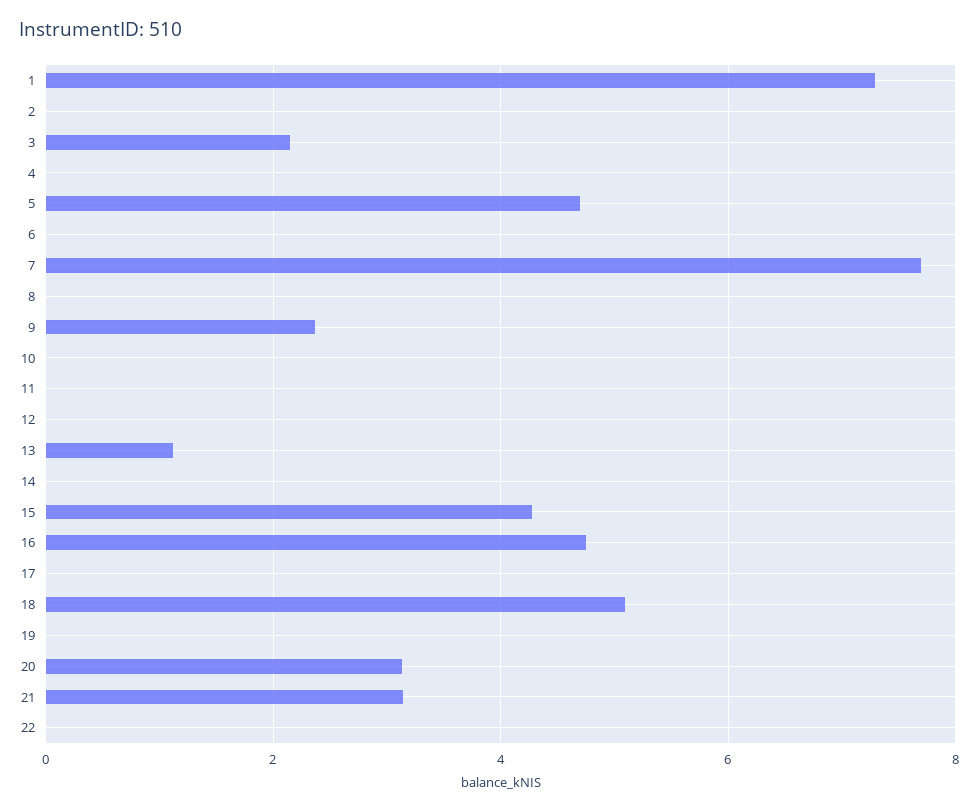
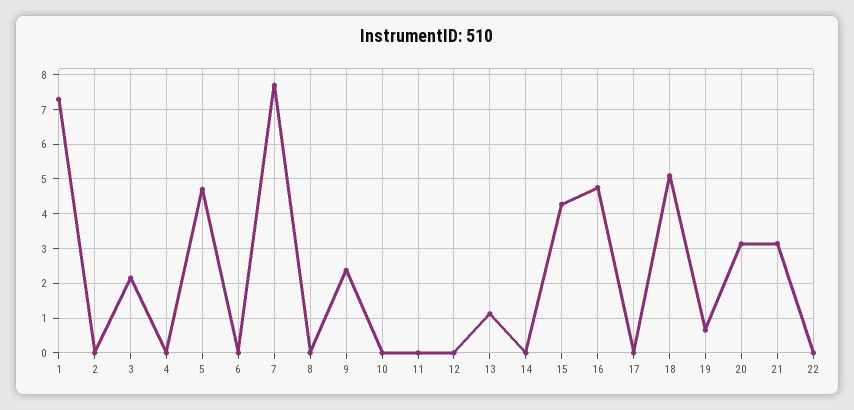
  {
    "1": 7.2,
    "2": 0,
    "3": 2.2,
    "4": 0,
    "5": 4.8,
    "6": 0,
    "7": 7.6,
    "8": 0,
    "9": 2.4,
    "10": 0,
    "11": 0,
    "12": 0,
    "13": 1.2,
    "14": 0,
    "15": 4.2,
    "16": 4.8,
    "17": 0,
    "18": 5,
-   "19": 0,
+   "19": 0.6,
    "20": 3.2,
    "21": 3.2,
    "22": 0
  }

